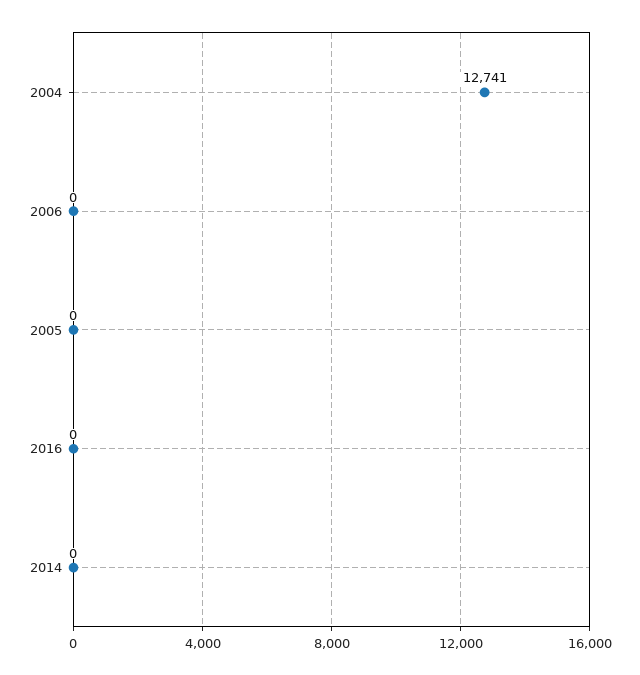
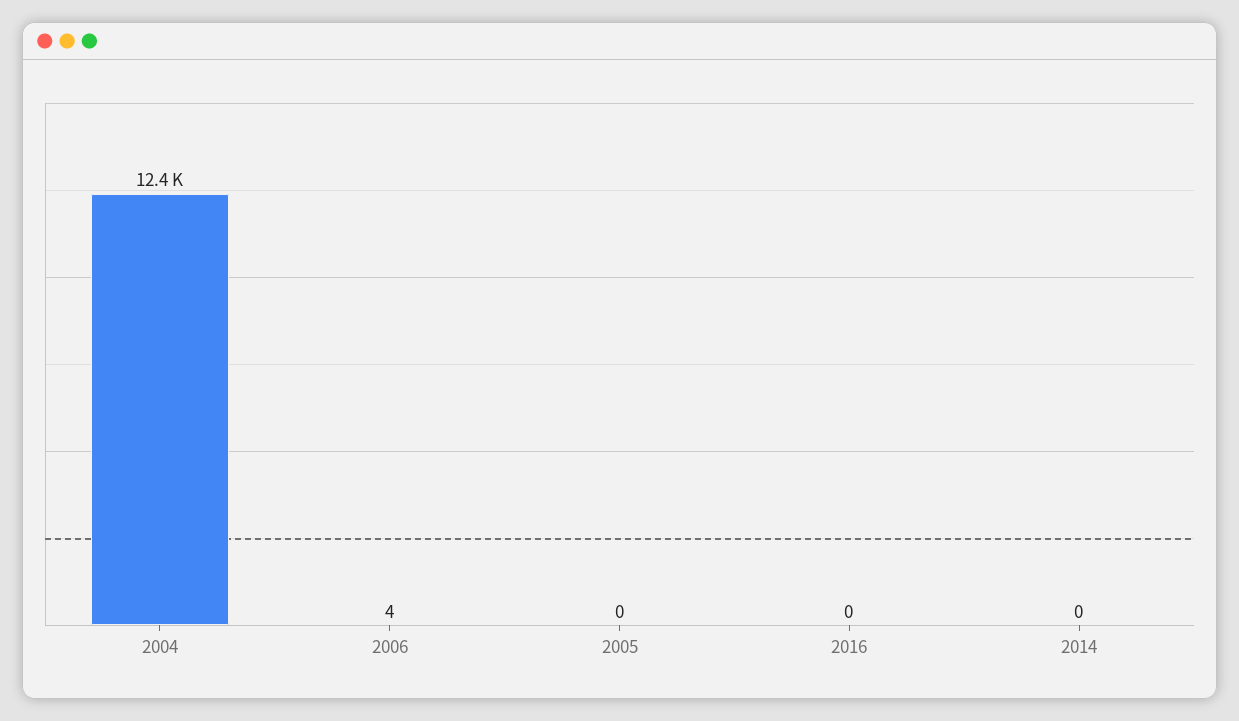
  {
-   "2004": 12741,
+   "2004": 12400,
-   "2006": 0,
+   "2006": 4,
    "2005": 0,
    "2016": 0,
    "2014": 0
  }

